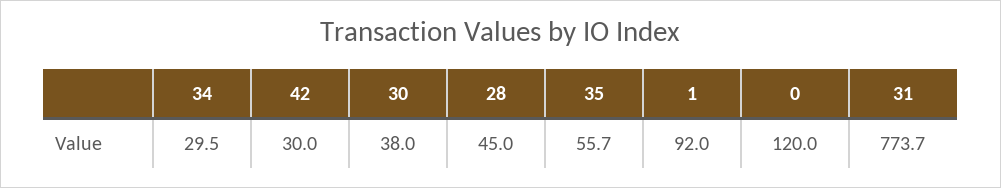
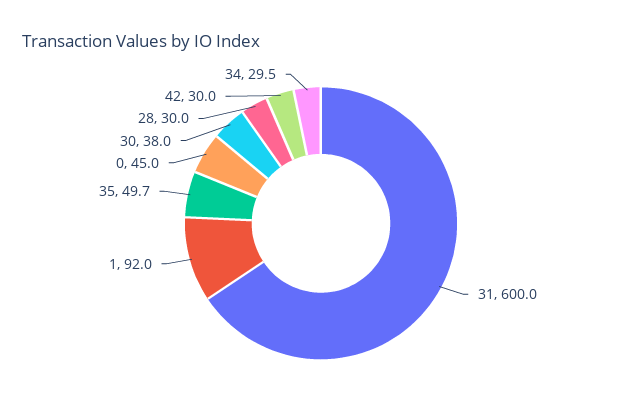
  {
    "34": 29.5,
    "42": 30,
    "30": 38,
-   "28": 45,
+   "28": 30,
-   "35": 55.7,
+   "35": 49.7,
    "1": 92,
-   "0": 120,
+   "0": 45,
-   "31": 773.7
+   "31": 600
  }

